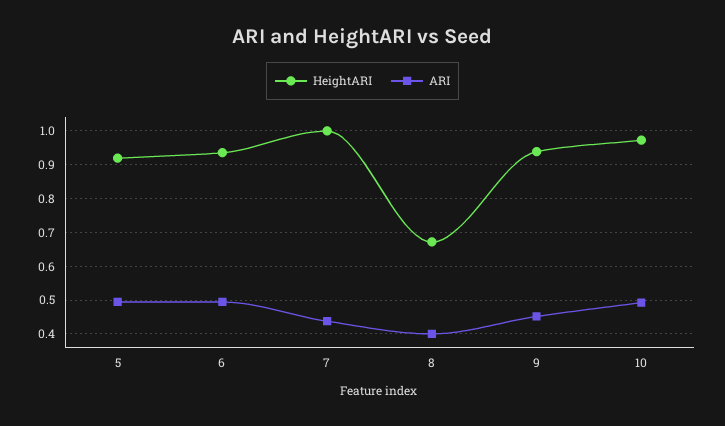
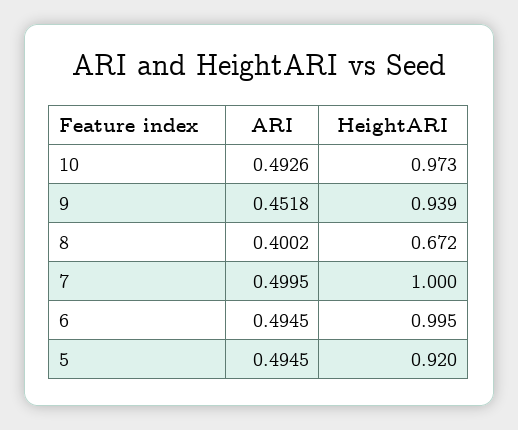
  {
    "HeightARI": {
      "5": 0.92,
-     "6": 0.94,
+     "6": 0.995,
      "7": 1,
      "8": 0.672,
      "9": 0.939,
      "10": 0.973
    },
    "ARI": {
      "5": 0.4945,
      "6": 0.4945,
-     "7": 0.44,
+     "7": 0.4995,
      "8": 0.4002,
      "9": 0.4518,
      "10": 0.4926
    }
  }

